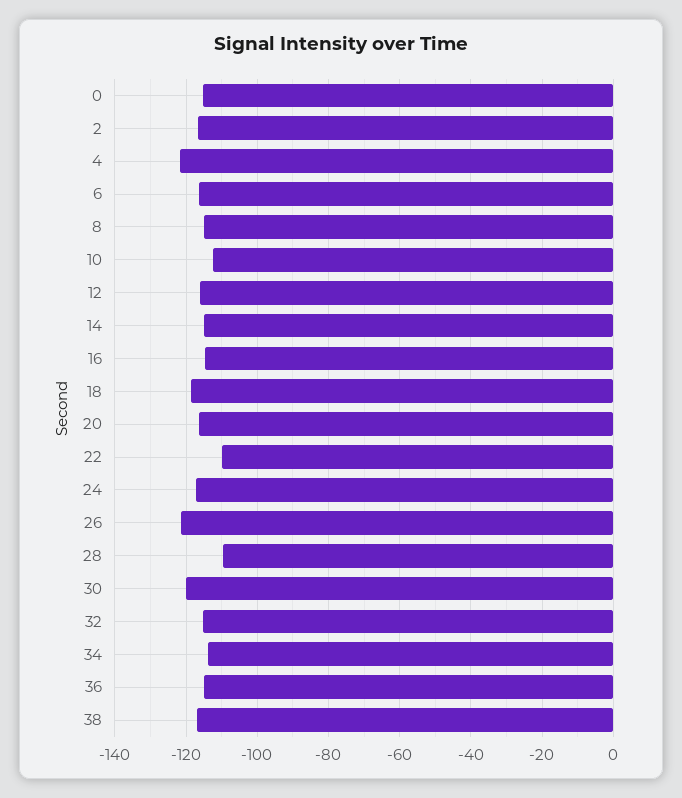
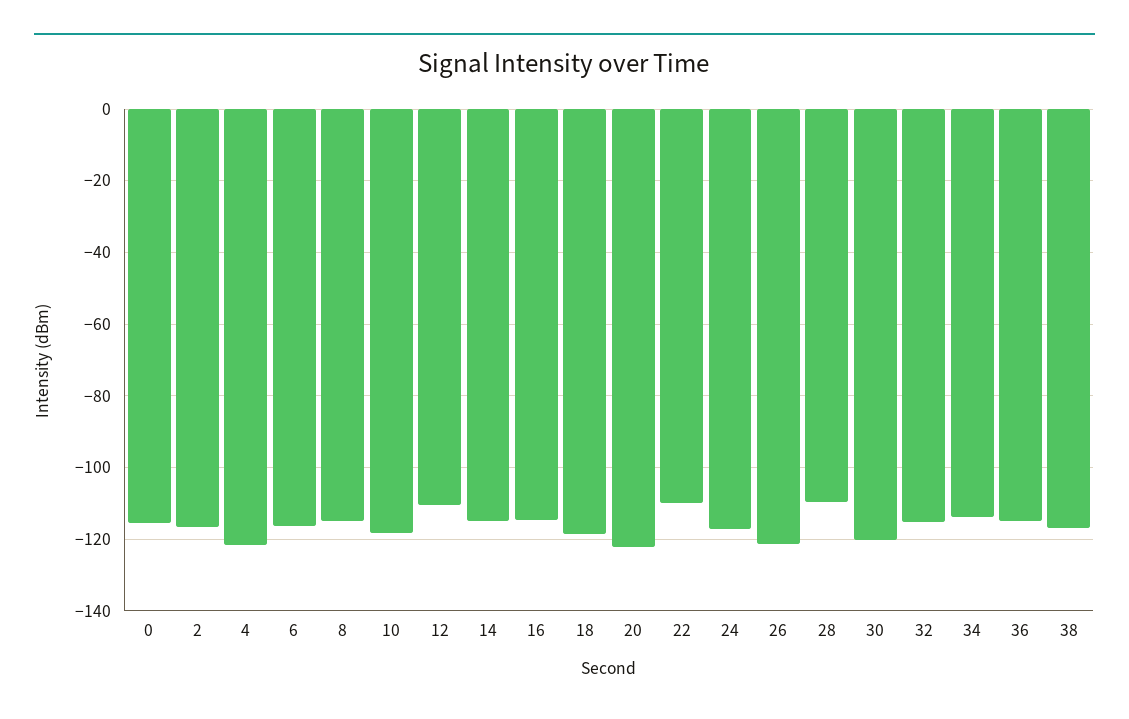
  {
    "0": -116,
    "2": -116,
    "4": -122,
    "6": -116,
    "8": -114,
-   "10": -112,
+   "10": -118,
-   "12": -116,
+   "12": -110,
    "14": -116,
    "16": -114,
    "18": -118,
-   "20": -116,
+   "20": -122,
    "22": -110,
    "24": -118,
    "26": -122,
    "28": -110,
    "30": -120,
    "32": -116,
    "34": -114,
    "36": -114,
    "38": -116
  }

